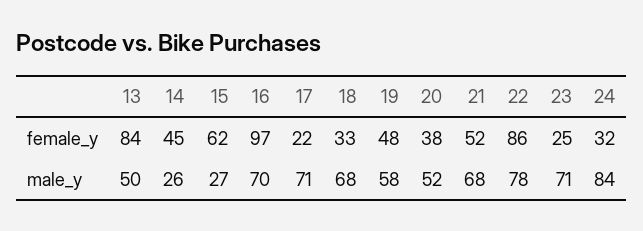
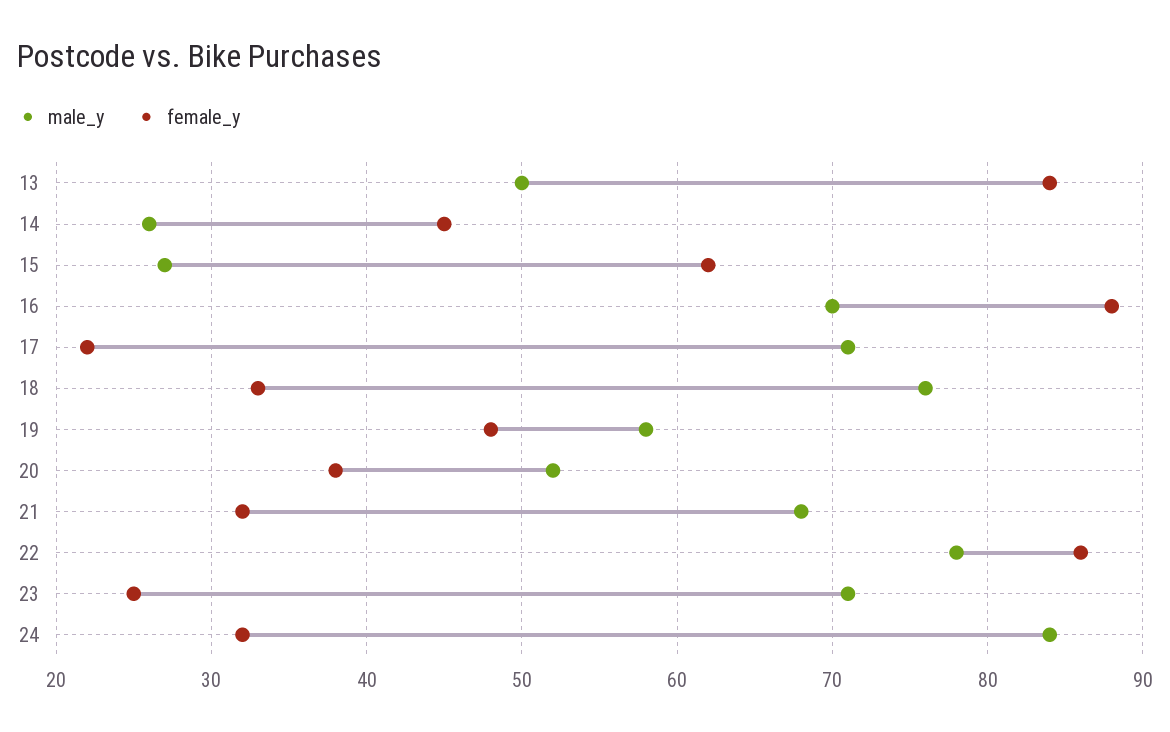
  {
    "female_y": {
      "13": 84,
      "14": 45,
      "15": 62,
-     "16": 97,
+     "16": 88,
      "17": 22,
      "18": 33,
      "19": 48,
      "20": 38,
-     "21": 52,
+     "21": 32,
      "22": 86,
      "23": 25,
      "24": 32
    },
    "male_y": {
      "13": 50,
      "14": 26,
      "15": 27,
      "16": 70,
      "17": 71,
-     "18": 68,
+     "18": 76,
      "19": 58,
      "20": 52,
      "21": 68,
      "22": 78,
      "23": 71,
      "24": 84
    }
  }

